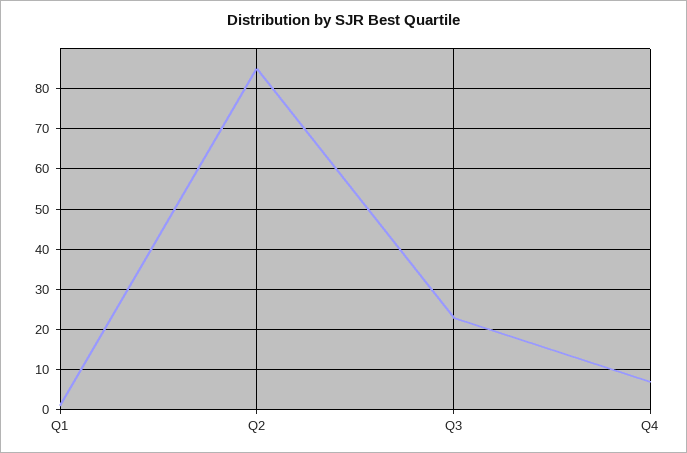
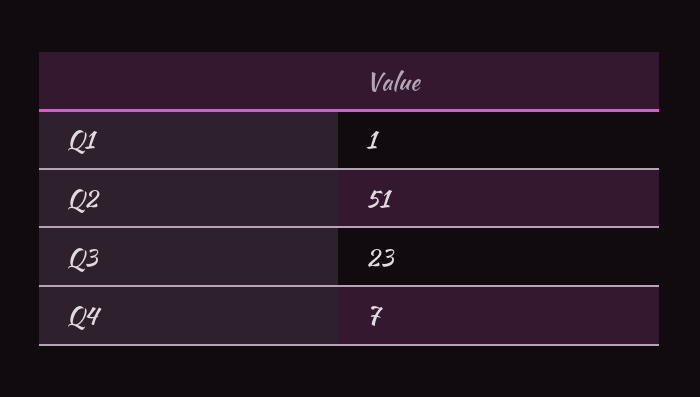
  {
    "Q1": 1,
-   "Q2": 85,
+   "Q2": 51,
    "Q3": 23,
    "Q4": 7
  }

